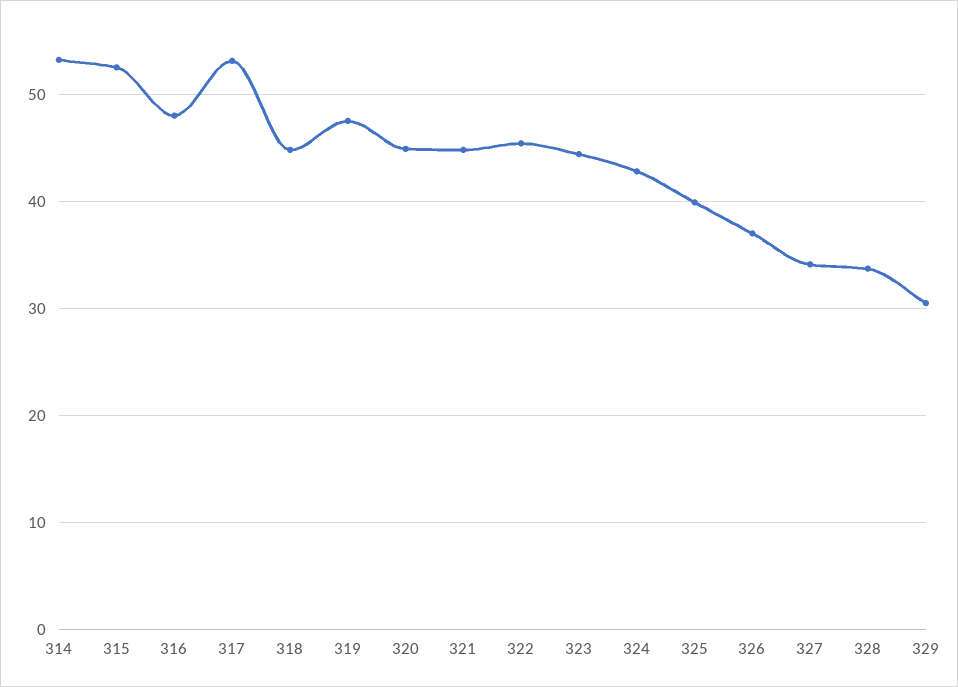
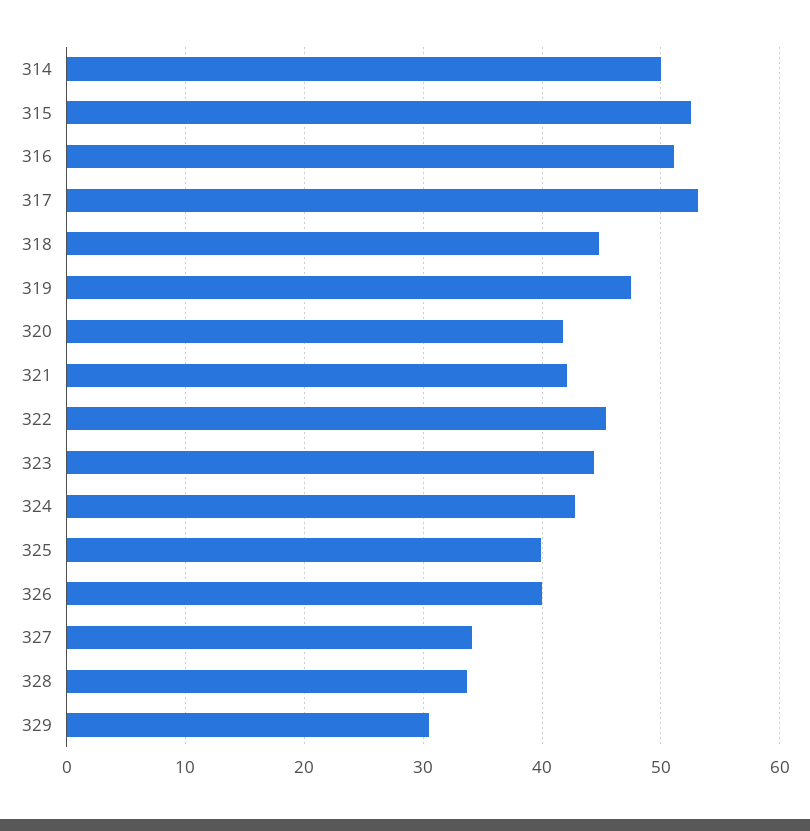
  {
-   "314": 53,
+   "314": 50,
    "315": 53,
-   "316": 48,
+   "316": 51,
    "317": 53,
    "318": 45,
    "319": 48,
-   "320": 45,
+   "320": 42,
-   "321": 45,
+   "321": 42,
    "322": 45,
    "323": 44,
    "324": 43,
    "325": 40,
-   "326": 37,
+   "326": 40,
    "327": 34,
    "328": 34,
    "329": 31
  }

